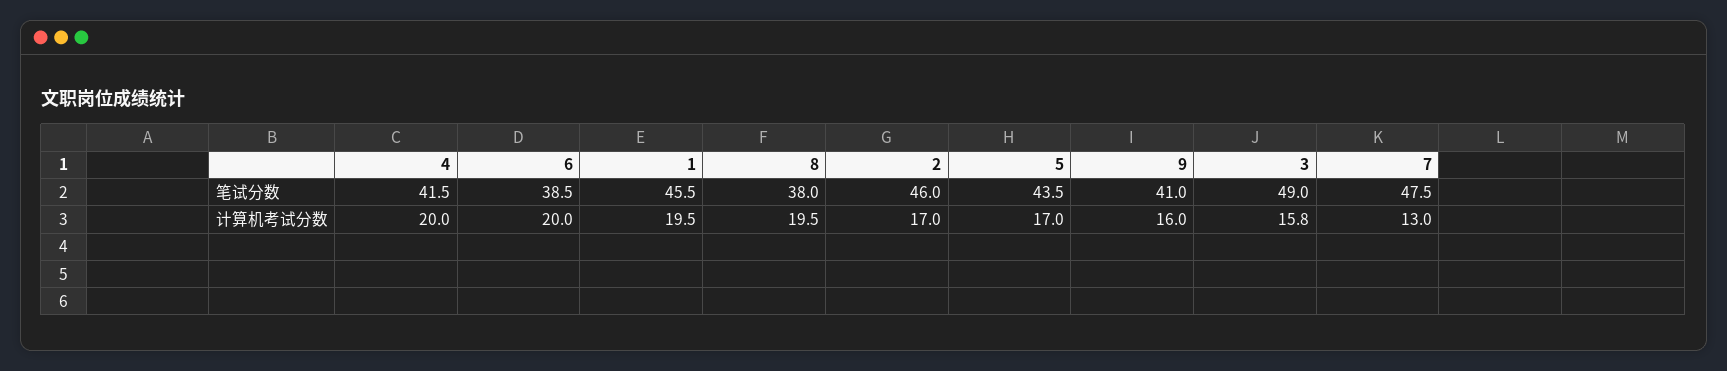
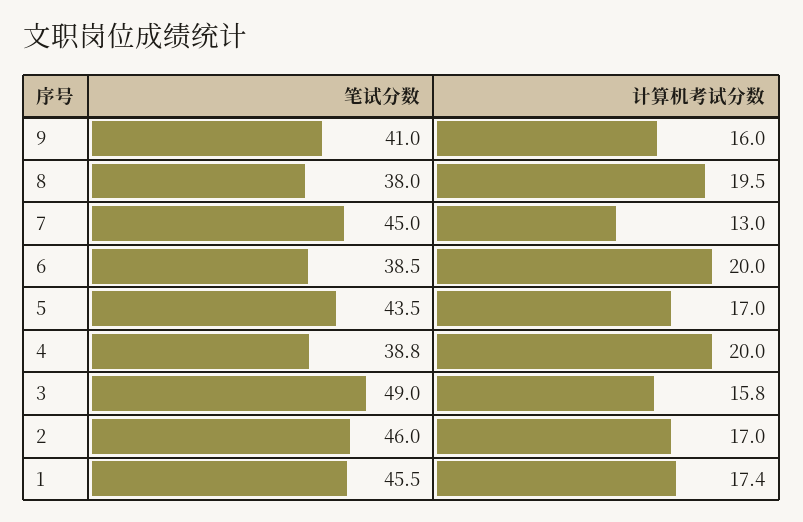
  {
    "4": {
-     "笔试分数": 41.5,
+     "笔试分数": 38.8,
      "计算机考试分数": 20
    },
    "6": {
      "笔试分数": 38.5,
      "计算机考试分数": 20
    },
    "1": {
      "笔试分数": 45.5,
-     "计算机考试分数": 19.5
+     "计算机考试分数": 17.4
    },
    "8": {
      "笔试分数": 38,
      "计算机考试分数": 19.5
    },
    "2": {
      "笔试分数": 46,
      "计算机考试分数": 17
    },
    "5": {
      "笔试分数": 43.5,
      "计算机考试分数": 17
    },
    "9": {
      "笔试分数": 41,
      "计算机考试分数": 16
    },
    "3": {
      "笔试分数": 49,
      "计算机考试分数": 15.8
    },
    "7": {
-     "笔试分数": 47.5,
+     "笔试分数": 45,
      "计算机考试分数": 13
    }
  }

